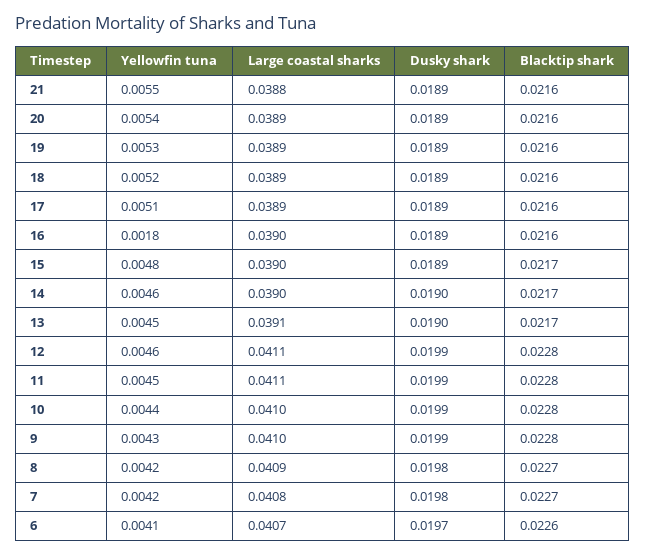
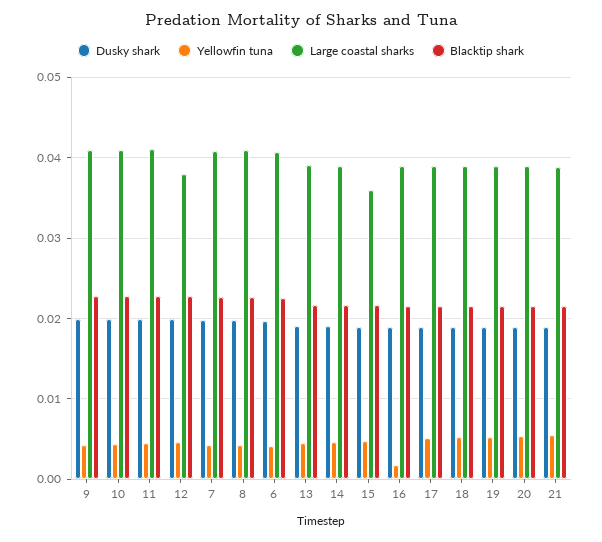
  {
    "Yellowfin tuna": {
      "21": 0.0055,
      "20": 0.0054,
      "19": 0.0053,
      "18": 0.0052,
      "17": 0.0051,
      "16": 0.0018,
      "15": 0.0048,
      "14": 0.0046,
      "13": 0.0045,
      "12": 0.0046,
      "11": 0.0045,
      "10": 0.0044,
      "9": 0.0043,
      "8": 0.0042,
      "7": 0.0042,
      "6": 0.0041
    },
    "Large coastal sharks": {
      "21": 0.0388,
      "20": 0.0389,
      "19": 0.0389,
      "18": 0.0389,
      "17": 0.0389,
      "16": 0.039,
-     "15": 0.039,
+     "15": 0.036,
      "14": 0.039,
      "13": 0.0391,
-     "12": 0.0411,
+     "12": 0.038,
      "11": 0.0411,
      "10": 0.041,
      "9": 0.041,
      "8": 0.0409,
      "7": 0.0408,
      "6": 0.0407
    },
    "Dusky shark": {
      "21": 0.0189,
      "20": 0.0189,
      "19": 0.0189,
      "18": 0.0189,
      "17": 0.0189,
      "16": 0.0189,
      "15": 0.0189,
      "14": 0.019,
      "13": 0.019,
      "12": 0.0199,
      "11": 0.0199,
      "10": 0.0199,
      "9": 0.0199,
      "8": 0.0198,
      "7": 0.0198,
      "6": 0.0197
    },
    "Blacktip shark": {
      "21": 0.0216,
      "20": 0.0216,
      "19": 0.0216,
      "18": 0.0216,
      "17": 0.0216,
      "16": 0.0216,
      "15": 0.0217,
      "14": 0.0217,
      "13": 0.0217,
      "12": 0.0228,
      "11": 0.0228,
      "10": 0.0228,
      "9": 0.0228,
      "8": 0.0227,
      "7": 0.0227,
      "6": 0.0226
    }
  }

